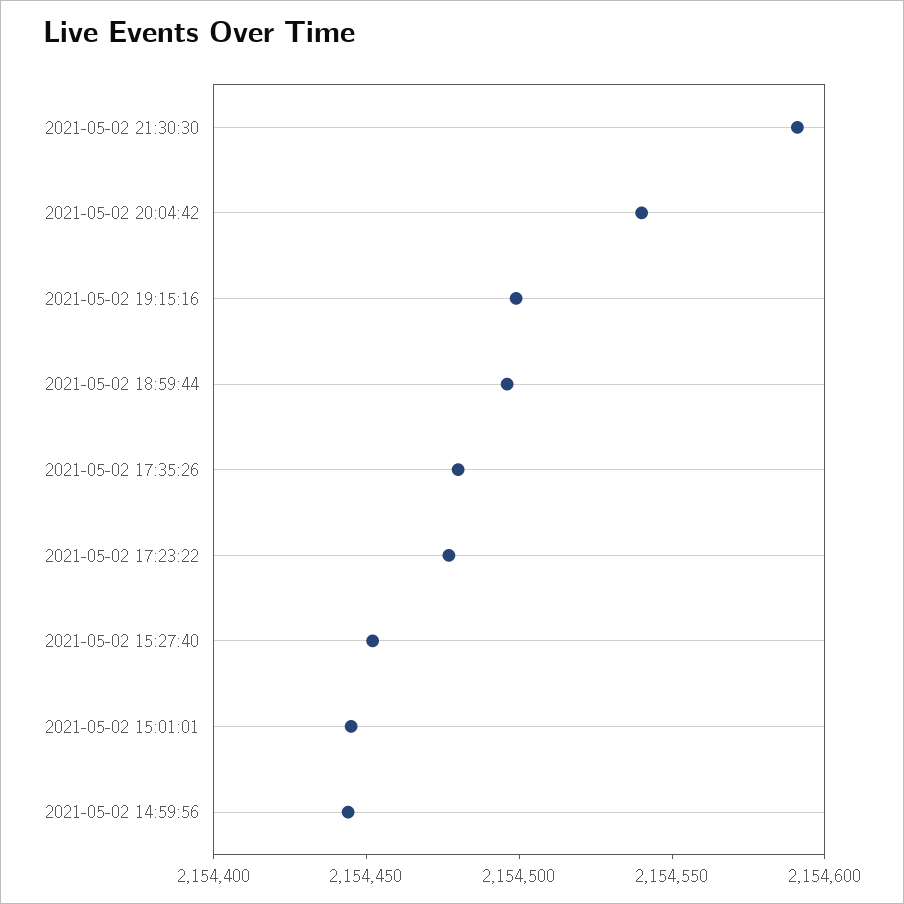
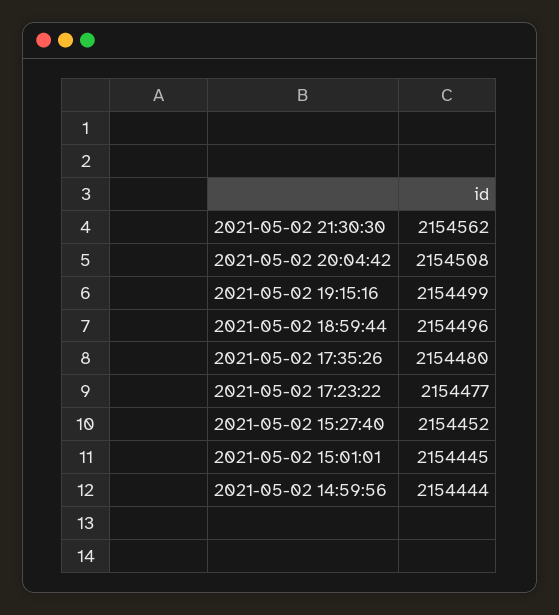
  {
-   "2021-05-02 21:30:30": 2154590,
+   "2021-05-02 21:30:30": 2154562,
-   "2021-05-02 20:04:42": 2154540,
+   "2021-05-02 20:04:42": 2154508,
    "2021-05-02 19:15:16": 2154499,
    "2021-05-02 18:59:44": 2154496,
    "2021-05-02 17:35:26": 2154480,
    "2021-05-02 17:23:22": 2154477,
    "2021-05-02 15:27:40": 2154452,
    "2021-05-02 15:01:01": 2154445,
    "2021-05-02 14:59:56": 2154444
  }

